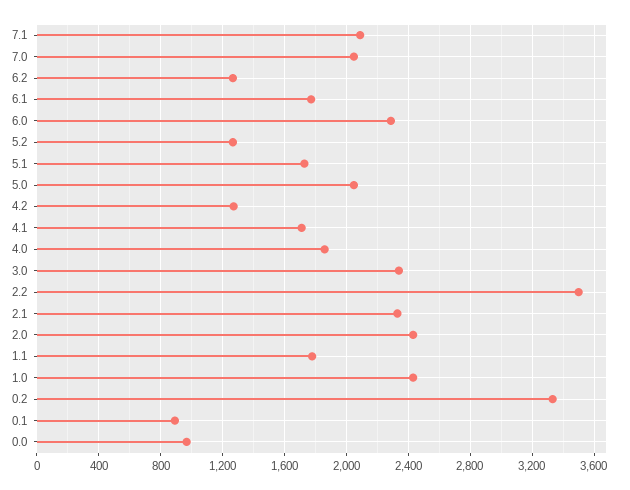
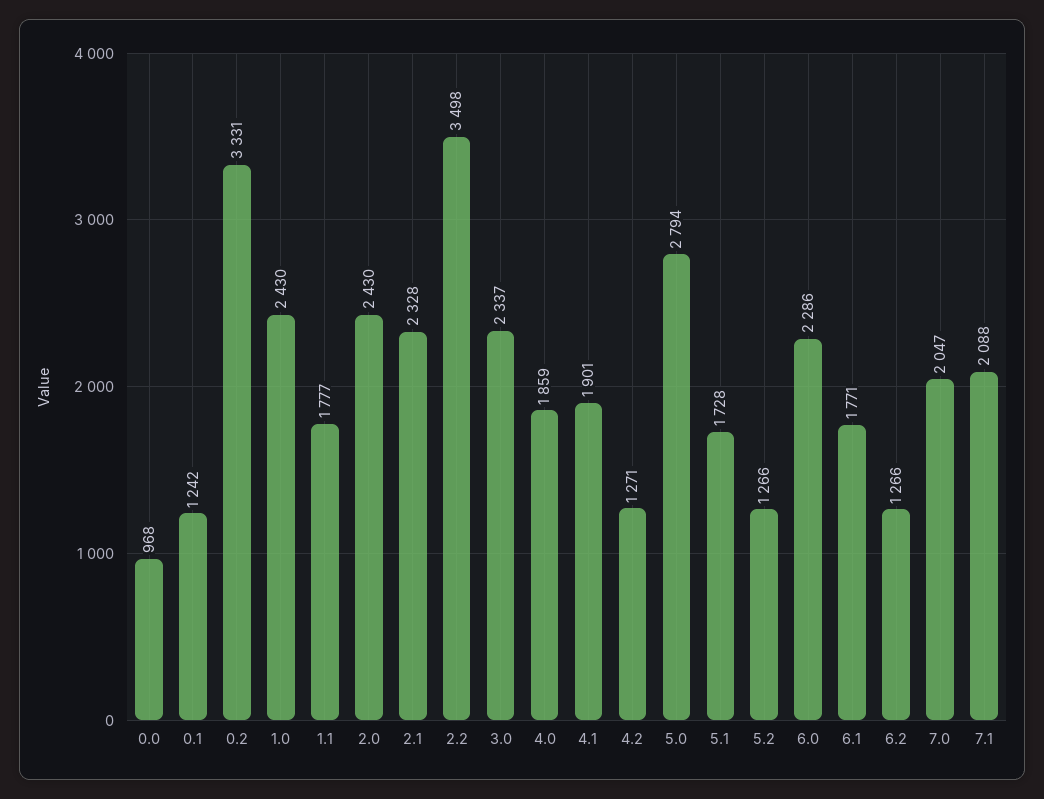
  {
    "7.1": 2088,
    "7.0": 2047,
    "6.2": 1266,
    "6.1": 1771,
    "6.0": 2286,
    "5.2": 1266,
    "5.1": 1728,
-   "5.0": 2050,
+   "5.0": 2794,
    "4.2": 1271,
-   "4.1": 1700,
+   "4.1": 1901,
    "4.0": 1859,
    "3.0": 2337,
    "2.2": 3498,
    "2.1": 2328,
    "2.0": 2430,
    "1.1": 1777,
    "1.0": 2430,
    "0.2": 3331,
-   "0.1": 900,
+   "0.1": 1242,
    "0.0": 968
  }

